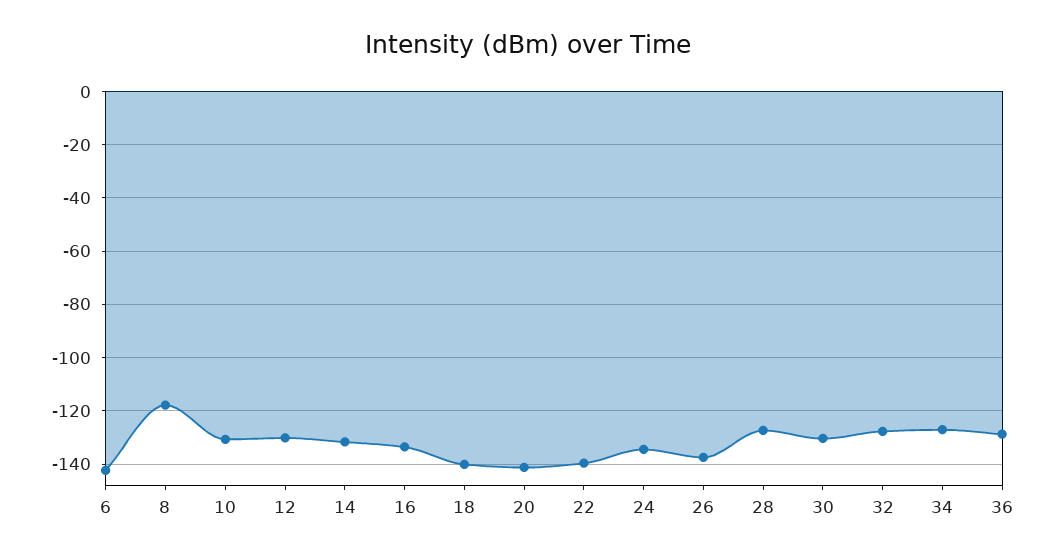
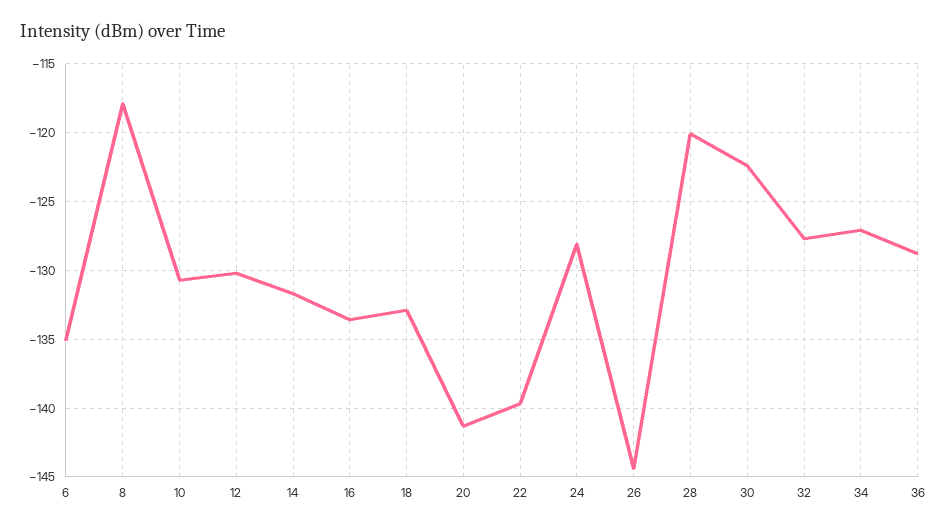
  {
-   "6": -142.5,
+   "6": -135,
    "8": -118,
    "10": -130.5,
    "12": -130,
    "14": -131.5,
    "16": -133.5,
-   "18": -140,
+   "18": -133,
    "20": -141.5,
    "22": -139.5,
-   "24": -135,
+   "24": -128,
-   "26": -137.5,
+   "26": -144.5,
-   "28": -127.5,
+   "28": -120,
-   "30": -130,
+   "30": -122.5,
    "32": -127.5,
    "34": -127,
    "36": -129
  }

